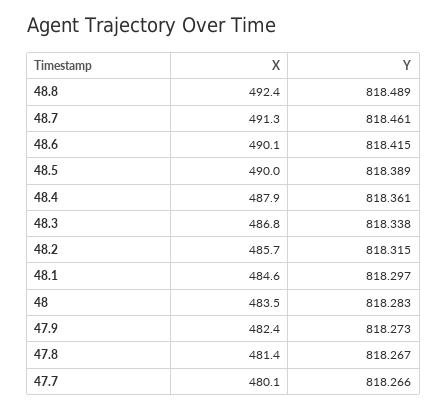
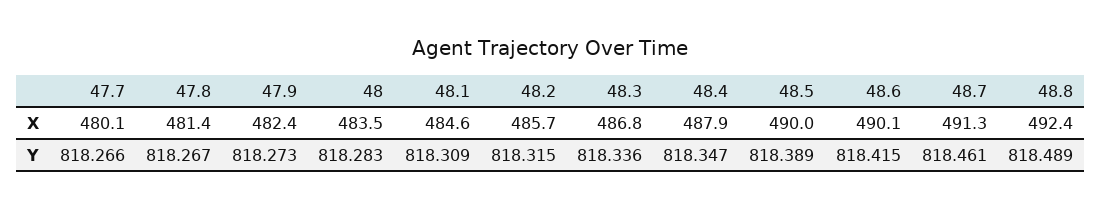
  {
    "X": {
      "48.8": 492.4,
      "48.7": 491.3,
      "48.6": 490.1,
      "48.5": 490,
      "48.4": 487.9,
      "48.3": 486.8,
      "48.2": 485.7,
      "48.1": 484.6,
      "48": 483.5,
      "47.9": 482.4,
      "47.8": 481.4,
      "47.7": 480.1
    },
    "Y": {
      "48.8": 818.489,
      "48.7": 818.461,
      "48.6": 818.415,
      "48.5": 818.389,
-     "48.4": 818.361,
+     "48.4": 818.347,
-     "48.3": 818.338,
+     "48.3": 818.336,
      "48.2": 818.315,
-     "48.1": 818.297,
+     "48.1": 818.309,
      "48": 818.283,
      "47.9": 818.273,
      "47.8": 818.267,
      "47.7": 818.266
    }
  }

